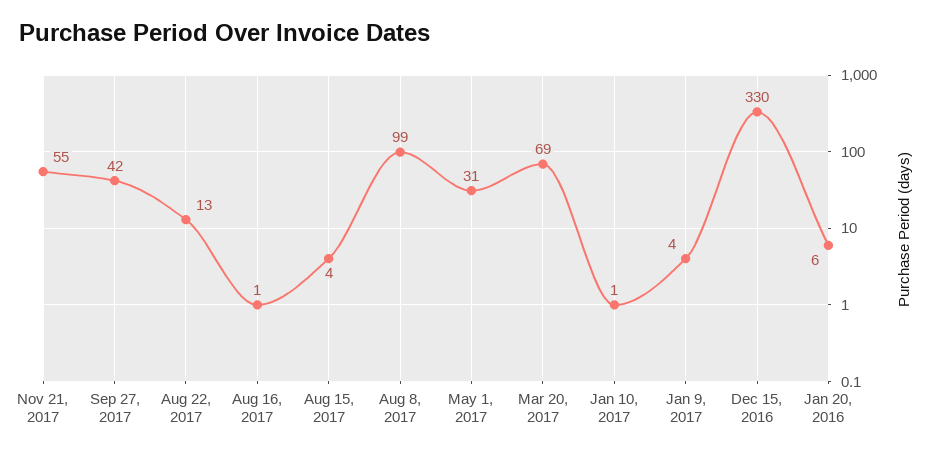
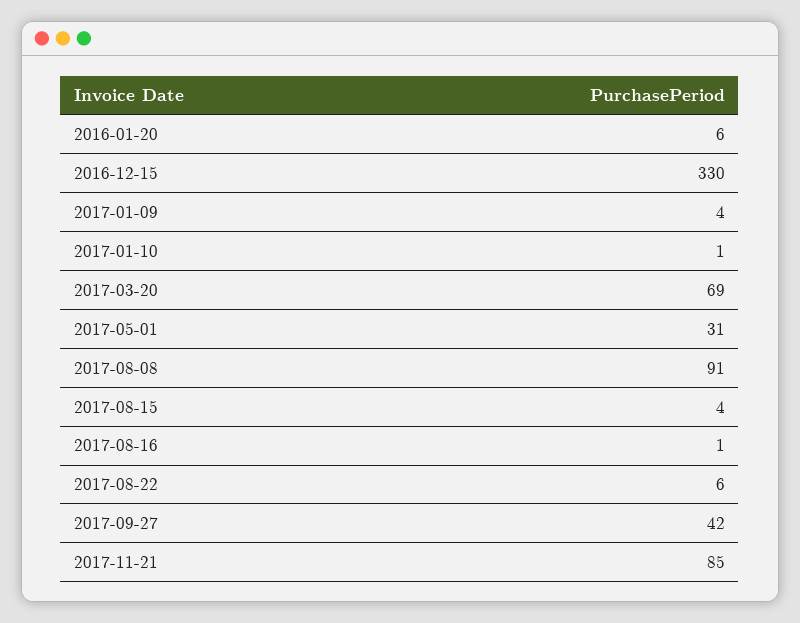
  {
-   "Nov 21, 2017": 55,
+   "Nov 21, 2017": 85,
    "Sep 27, 2017": 42,
-   "Aug 22, 2017": 13,
+   "Aug 22, 2017": 6,
    "Aug 16, 2017": 1,
    "Aug 15, 2017": 4,
-   "Aug 8, 2017": 99,
+   "Aug 8, 2017": 91,
    "May 1, 2017": 31,
    "Mar 20, 2017": 69,
    "Jan 10, 2017": 1,
    "Jan 9, 2017": 4,
    "Dec 15, 2016": 330,
    "Jan 20, 2016": 6
  }

